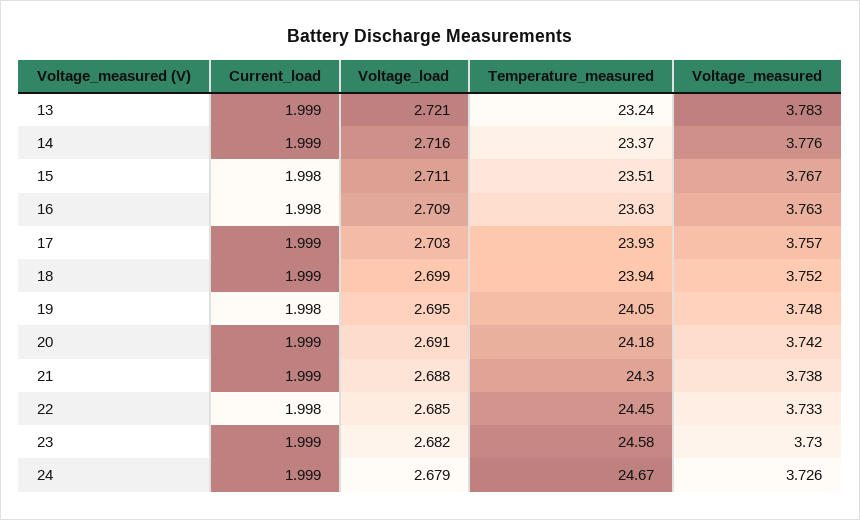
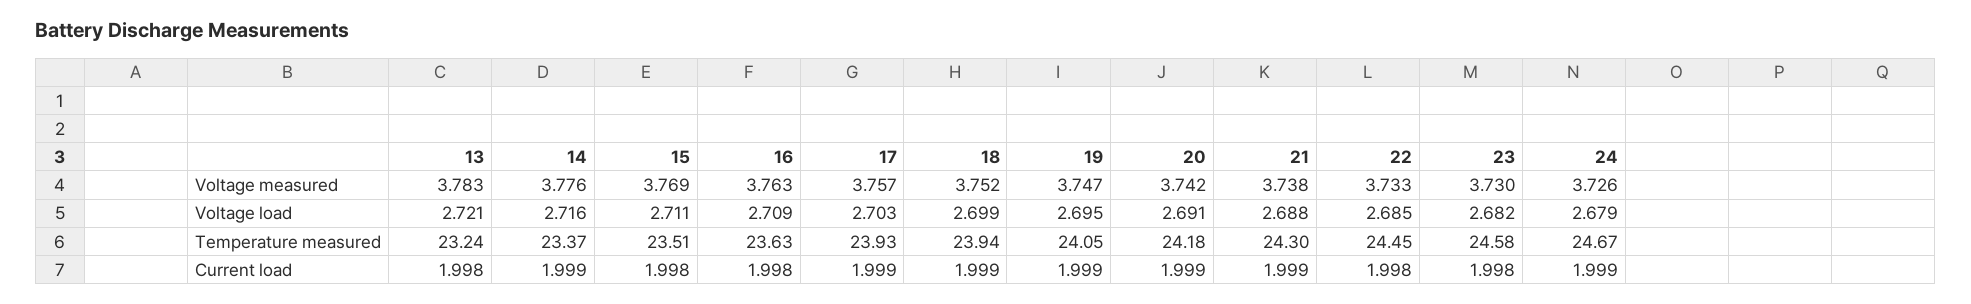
  {
    "Current_load": {
-     "13": 1.999,
+     "13": 1.998,
      "14": 1.999,
      "15": 1.998,
      "16": 1.998,
      "17": 1.999,
      "18": 1.999,
-     "19": 1.998,
+     "19": 1.999,
      "20": 1.999,
      "21": 1.999,
      "22": 1.998,
-     "23": 1.999,
+     "23": 1.998,
      "24": 1.999
    },
    "Voltage_load": {
      "13": 2.721,
      "14": 2.716,
      "15": 2.711,
      "16": 2.709,
      "17": 2.703,
      "18": 2.699,
      "19": 2.695,
      "20": 2.691,
      "21": 2.688,
      "22": 2.685,
      "23": 2.682,
      "24": 2.679
    },
    "Temperature_measured": {
      "13": 23.24,
      "14": 23.37,
      "15": 23.51,
      "16": 23.63,
      "17": 23.93,
      "18": 23.94,
      "19": 24.05,
      "20": 24.18,
      "21": 24.3,
      "22": 24.45,
      "23": 24.58,
      "24": 24.67
    },
    "Voltage_measured": {
      "13": 3.783,
      "14": 3.776,
-     "15": 3.767,
+     "15": 3.769,
      "16": 3.763,
      "17": 3.757,
      "18": 3.752,
-     "19": 3.748,
+     "19": 3.747,
      "20": 3.742,
      "21": 3.738,
      "22": 3.733,
      "23": 3.73,
      "24": 3.726
    }
  }

